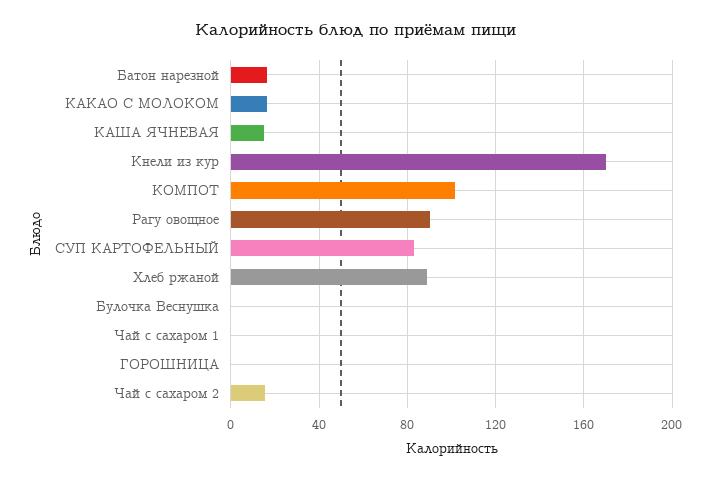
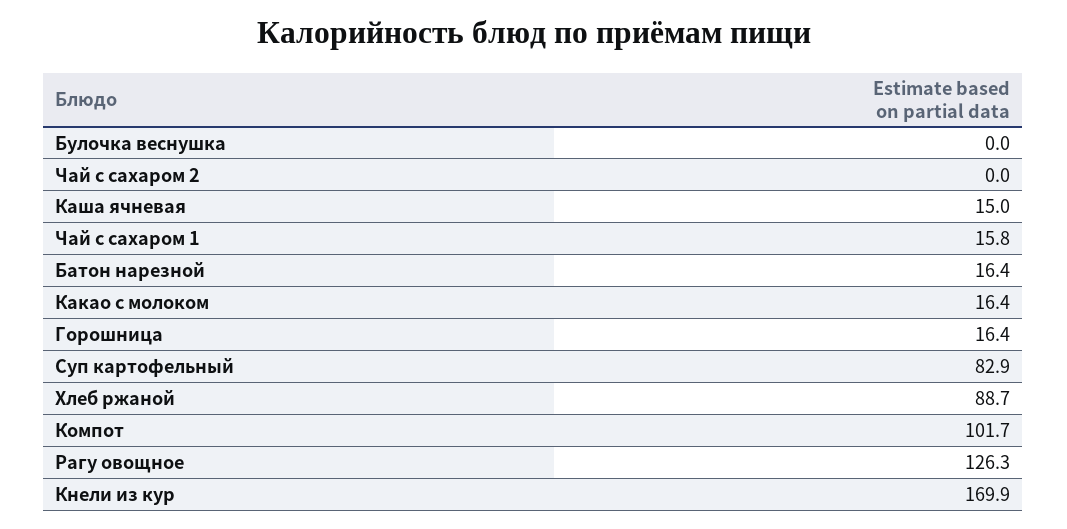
  {
    "Батон нарезной": 16.4,
    "КАКАО С МОЛОКОМ": 16.4,
    "КАША ЯЧНЕВАЯ": 15,
    "Кнели из кур": 169.9,
    "КОМПОТ": 101.7,
-   "Рагу овощное": 90,
+   "Рагу овощное": 126.3,
    "СУП КАРТОФЕЛЬНЫЙ": 82.9,
    "Хлеб ржаной": 88.7,
    "Булочка Веснушка": 0,
-   "Чай с сахаром 1": 0,
+   "Чай с сахаром 1": 15.8,
-   "ГОРОШНИЦА": 0,
+   "ГОРОШНИЦА": 16.4,
-   "Чай с сахаром 2": 15
+   "Чай с сахаром 2": 0
  }

